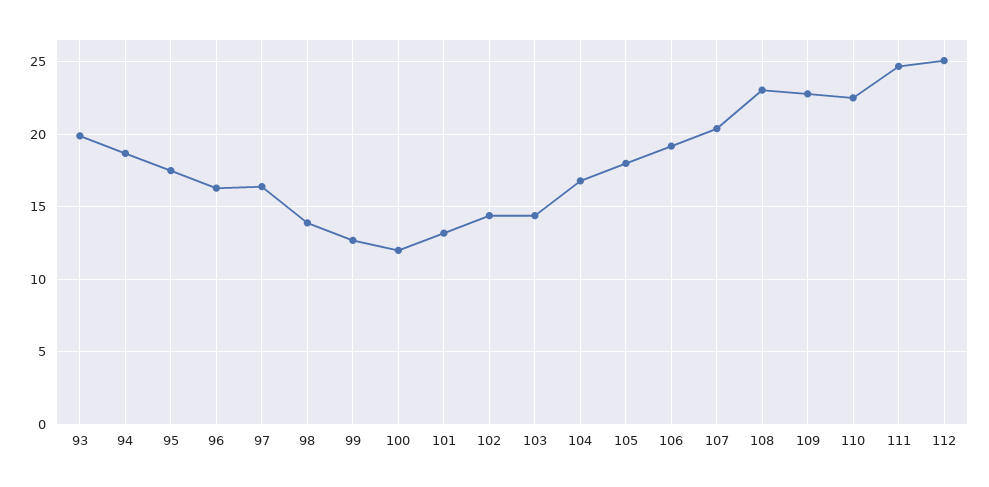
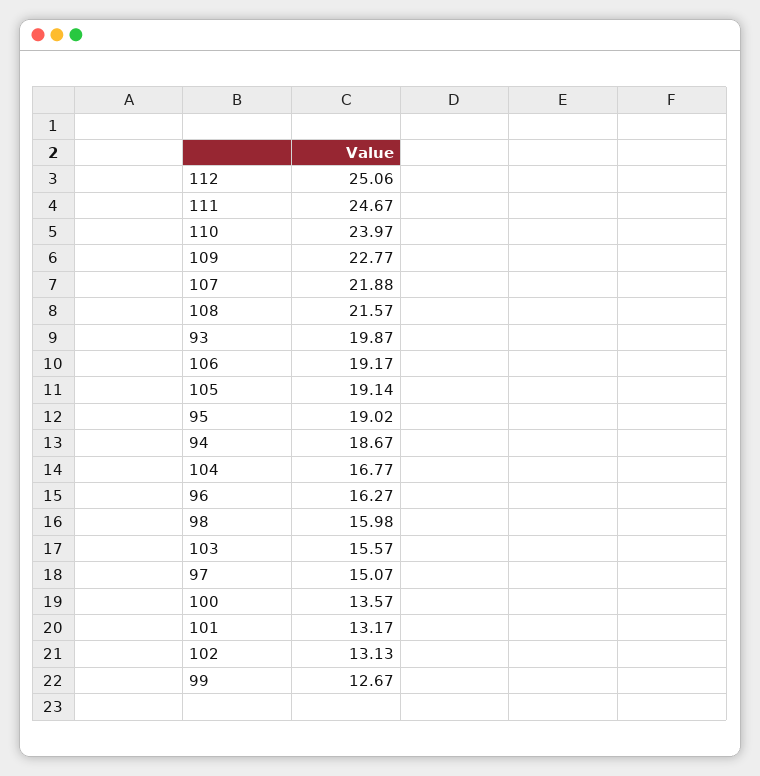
  {
    "93": 19.87,
    "94": 18.67,
-   "95": 17.5,
+   "95": 19.02,
    "96": 16.27,
-   "97": 16.5,
+   "97": 15.07,
-   "98": 14,
+   "98": 15.98,
    "99": 12.67,
-   "100": 12,
+   "100": 13.57,
    "101": 13.17,
-   "102": 14.5,
+   "102": 13.13,
-   "103": 14.5,
+   "103": 15.57,
    "104": 16.77,
-   "105": 18,
+   "105": 19.14,
    "106": 19.17,
-   "107": 20.5,
+   "107": 21.88,
-   "108": 23,
+   "108": 21.57,
    "109": 22.77,
-   "110": 22.5,
+   "110": 23.97,
    "111": 24.67,
    "112": 25.06
  }

